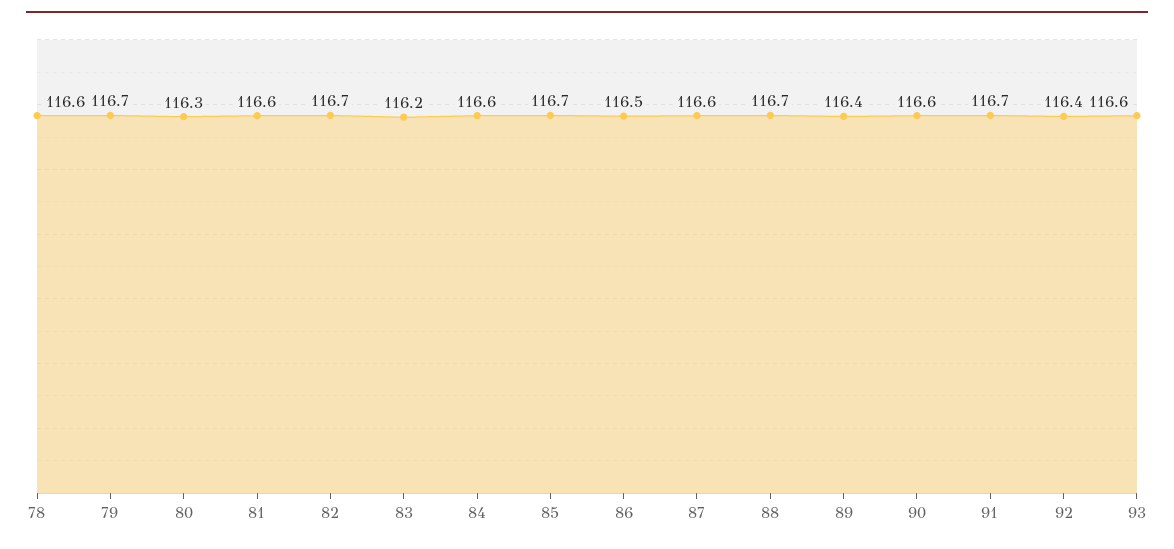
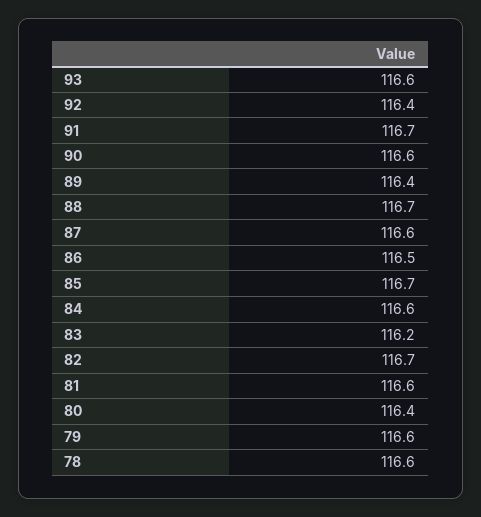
  {
    "78": 116.6,
-   "79": 116.7,
+   "79": 116.6,
-   "80": 116.3,
+   "80": 116.4,
    "81": 116.6,
    "82": 116.7,
    "83": 116.2,
    "84": 116.6,
    "85": 116.7,
    "86": 116.5,
    "87": 116.6,
    "88": 116.7,
    "89": 116.4,
    "90": 116.6,
    "91": 116.7,
    "92": 116.4,
    "93": 116.6
  }

